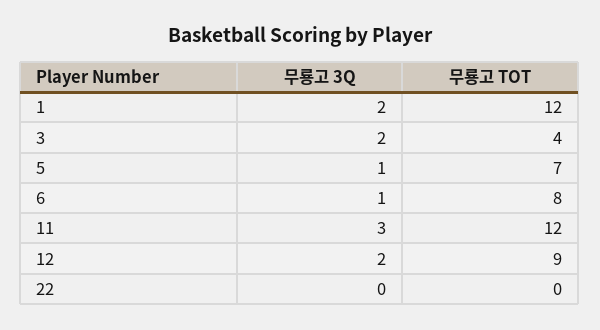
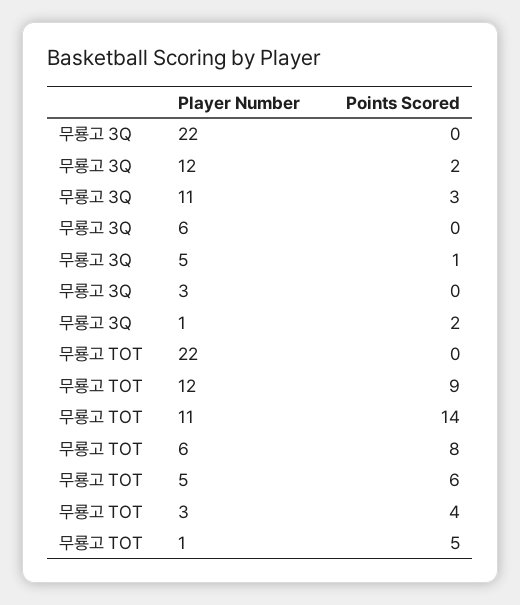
  {
    "무룡고 3Q": {
      "1": 2,
-     "3": 2,
+     "3": 0,
      "5": 1,
-     "6": 1,
+     "6": 0,
      "11": 3,
      "12": 2,
      "22": 0
    },
    "무룡고 TOT": {
-     "1": 12,
+     "1": 5,
      "3": 4,
-     "5": 7,
+     "5": 6,
      "6": 8,
-     "11": 12,
+     "11": 14,
      "12": 9,
      "22": 0
    }
  }

